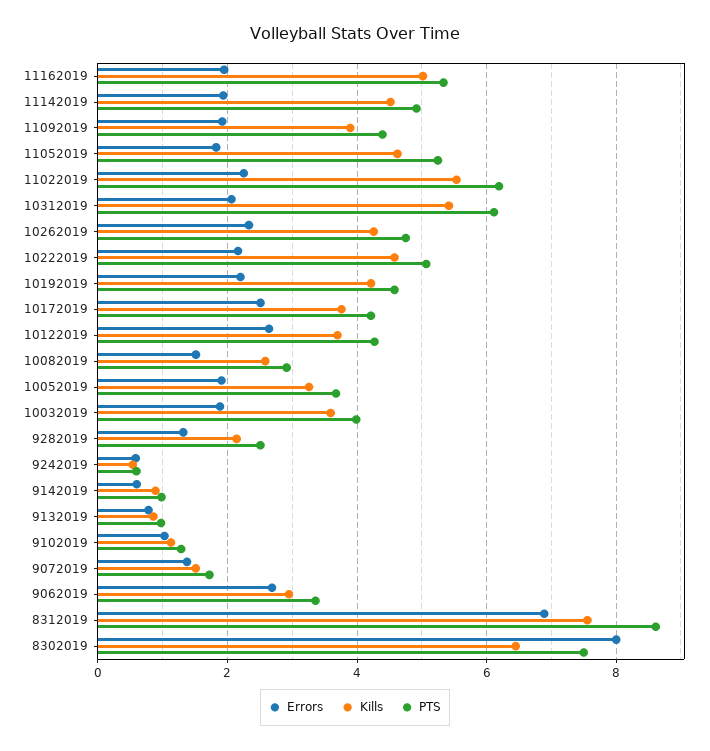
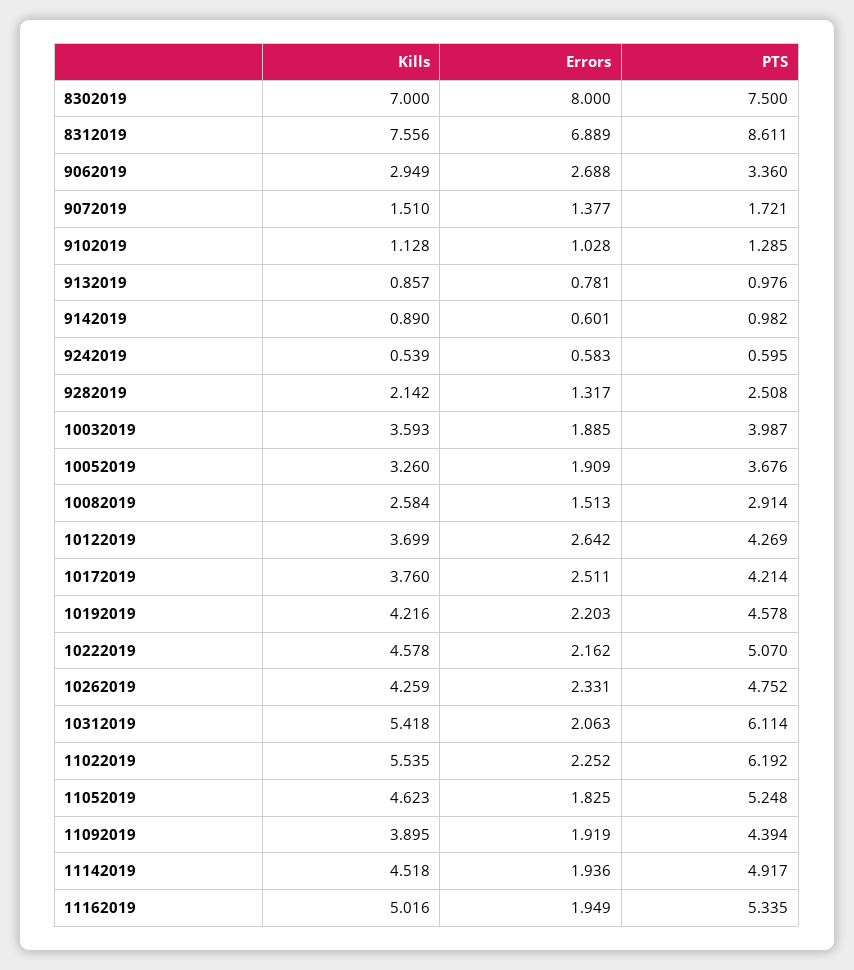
  {
    "Errors": {
      "11162019": 1.949,
      "11142019": 1.936,
      "11092019": 1.919,
      "11052019": 1.825,
      "11022019": 2.252,
      "10312019": 2.063,
      "10262019": 2.331,
      "10222019": 2.162,
      "10192019": 2.203,
      "10172019": 2.511,
      "10122019": 2.642,
      "10082019": 1.513,
      "10052019": 1.909,
      "10032019": 1.885,
      "9282019": 1.317,
      "9242019": 0.583,
      "9142019": 0.601,
      "9132019": 0.781,
      "9102019": 1.028,
      "9072019": 1.377,
      "9062019": 2.688,
      "8312019": 6.889,
      "8302019": 8
    },
    "Kills": {
      "11162019": 5.016,
      "11142019": 4.518,
      "11092019": 3.895,
      "11052019": 4.623,
      "11022019": 5.535,
      "10312019": 5.418,
      "10262019": 4.259,
      "10222019": 4.578,
      "10192019": 4.216,
      "10172019": 3.76,
      "10122019": 3.699,
      "10082019": 2.584,
      "10052019": 3.26,
      "10032019": 3.593,
      "9282019": 2.142,
      "9242019": 0.539,
      "9142019": 0.89,
      "9132019": 0.857,
      "9102019": 1.128,
      "9072019": 1.51,
      "9062019": 2.949,
      "8312019": 7.556,
-     "8302019": 6.4
+     "8302019": 7
    },
    "PTS": {
      "11162019": 5.335,
      "11142019": 4.917,
      "11092019": 4.394,
      "11052019": 5.248,
      "11022019": 6.192,
      "10312019": 6.114,
      "10262019": 4.752,
      "10222019": 5.07,
      "10192019": 4.578,
      "10172019": 4.214,
      "10122019": 4.269,
      "10082019": 2.914,
      "10052019": 3.676,
      "10032019": 3.987,
      "9282019": 2.508,
      "9242019": 0.595,
      "9142019": 0.982,
      "9132019": 0.976,
      "9102019": 1.285,
      "9072019": 1.721,
      "9062019": 3.36,
      "8312019": 8.611,
      "8302019": 7.5
    }
  }

